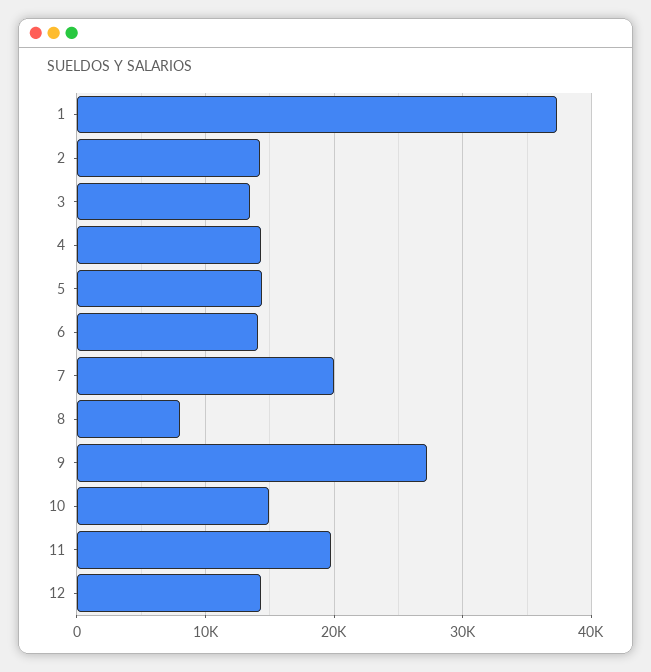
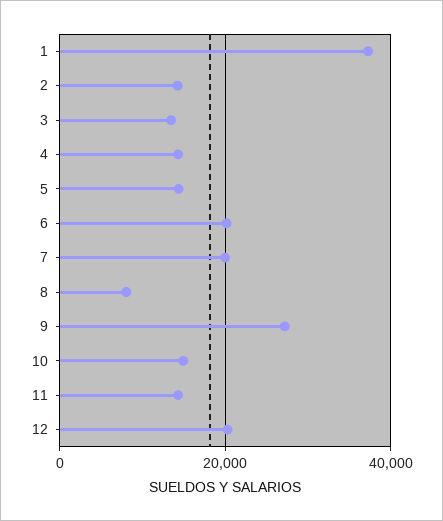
  {
    "1": 37000,
    "2": 14000,
    "3": 13000,
    "4": 14000,
    "5": 14000,
-   "6": 14000,
+   "6": 20000,
    "7": 20000,
    "8": 8000,
    "9": 27000,
    "10": 15000,
-   "11": 20000,
+   "11": 14000,
-   "12": 14000
+   "12": 20000
  }

